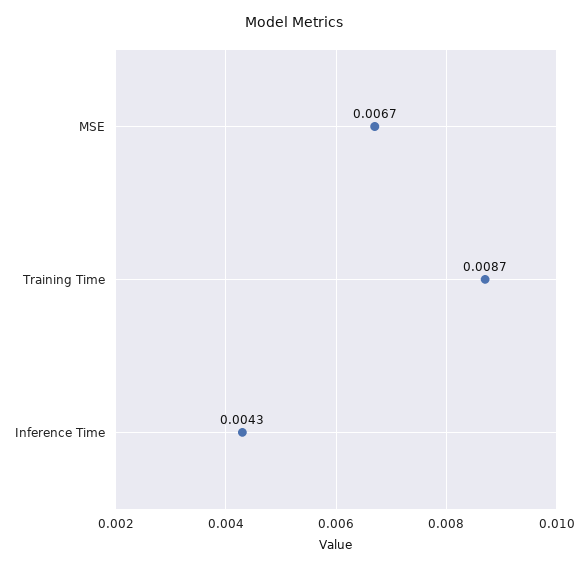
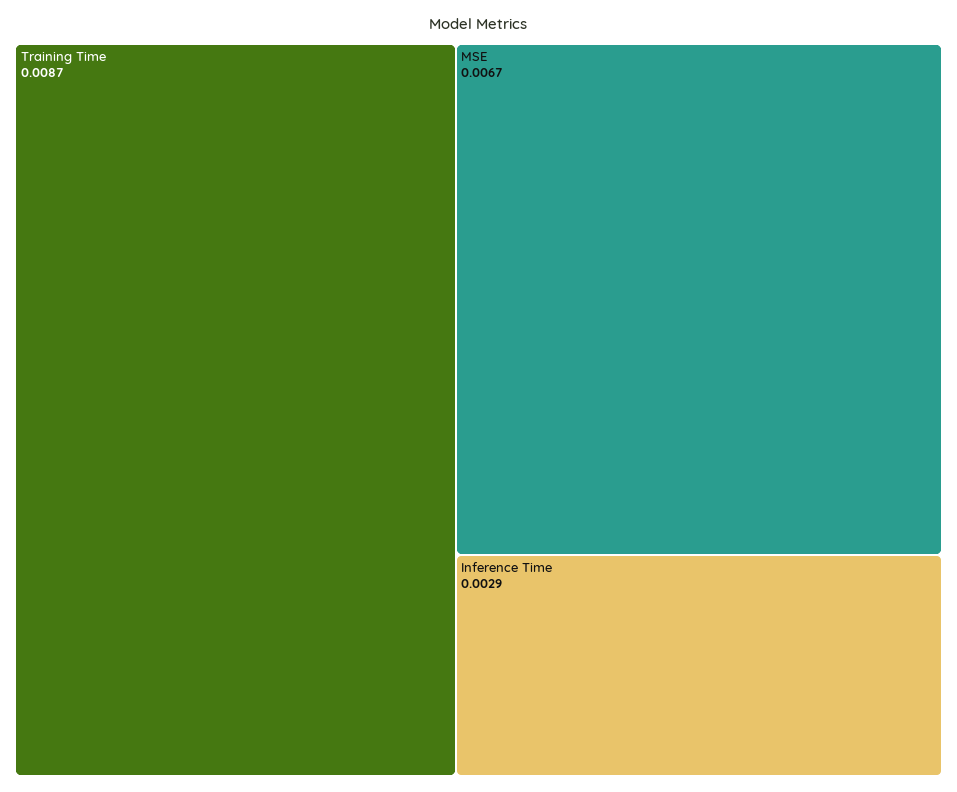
  {
    "MSE": 0.0067,
    "Training Time": 0.0087,
-   "Inference Time": 0.0043
+   "Inference Time": 0.0029
  }

